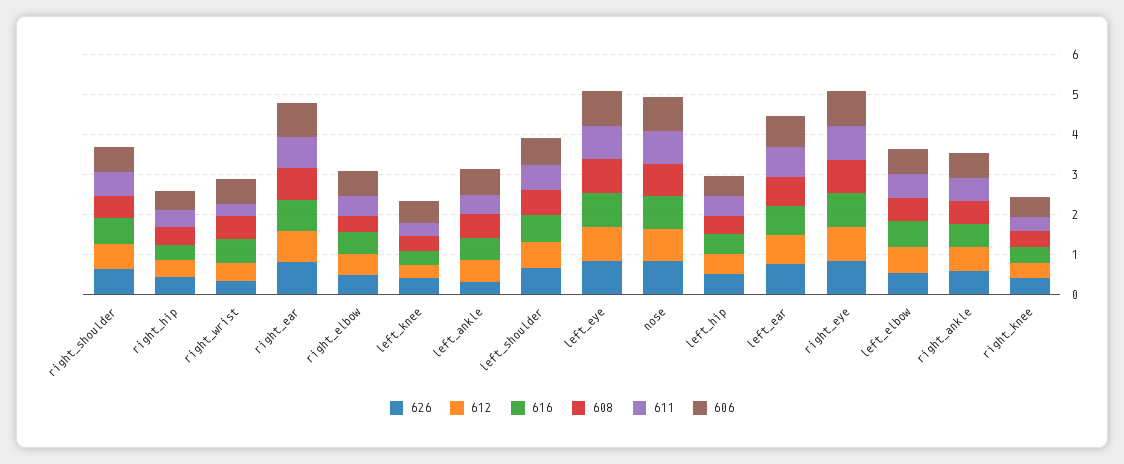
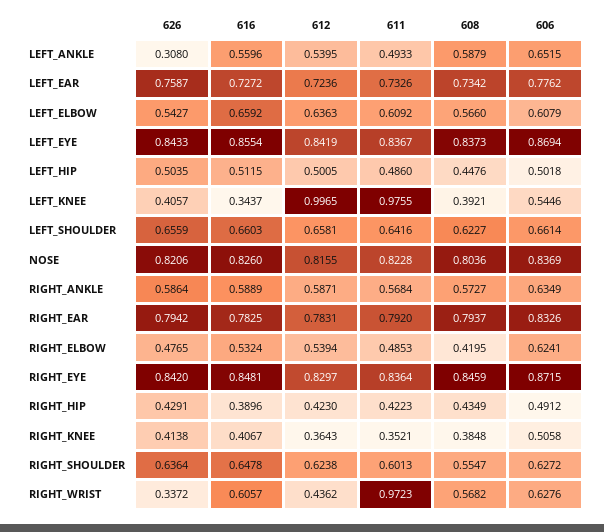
  {
    "626": {
      "right_shoulder": 0.6364,
      "right_hip": 0.4291,
      "right_wrist": 0.3372,
      "right_ear": 0.7942,
      "right_elbow": 0.4765,
      "left_knee": 0.4057,
      "left_ankle": 0.308,
      "left_shoulder": 0.6559,
      "left_eye": 0.8433,
      "nose": 0.8206,
      "left_hip": 0.5035,
      "left_ear": 0.7587,
      "right_eye": 0.842,
      "left_elbow": 0.5427,
      "right_ankle": 0.5864,
      "right_knee": 0.4138
    },
    "612": {
      "right_shoulder": 0.6238,
      "right_hip": 0.423,
      "right_wrist": 0.4362,
      "right_ear": 0.7831,
      "right_elbow": 0.5394,
-     "left_knee": 0.25,
+     "left_knee": 0.9965,
      "left_ankle": 0.5395,
      "left_shoulder": 0.6581,
      "left_eye": 0.8419,
      "nose": 0.8155,
      "left_hip": 0.5005,
      "left_ear": 0.7236,
      "right_eye": 0.8297,
      "left_elbow": 0.6363,
      "right_ankle": 0.5871,
      "right_knee": 0.3643
    },
    "616": {
      "right_shoulder": 0.6478,
      "right_hip": 0.3896,
      "right_wrist": 0.6057,
      "right_ear": 0.7825,
      "right_elbow": 0.5324,
      "left_knee": 0.3437,
      "left_ankle": 0.5596,
      "left_shoulder": 0.6603,
      "left_eye": 0.8554,
      "nose": 0.826,
      "left_hip": 0.5115,
      "left_ear": 0.7272,
      "right_eye": 0.8481,
      "left_elbow": 0.6592,
      "right_ankle": 0.5889,
      "right_knee": 0.4067
    },
    "608": {
      "right_shoulder": 0.5547,
      "right_hip": 0.4349,
      "right_wrist": 0.5682,
      "right_ear": 0.7937,
      "right_elbow": 0.4195,
      "left_knee": 0.3921,
      "left_ankle": 0.5879,
      "left_shoulder": 0.6227,
      "left_eye": 0.8373,
      "nose": 0.8036,
      "left_hip": 0.4476,
      "left_ear": 0.7342,
      "right_eye": 0.8459,
      "left_elbow": 0.566,
      "right_ankle": 0.5727,
      "right_knee": 0.3848
    },
    "611": {
      "right_shoulder": 0.6013,
      "right_hip": 0.4223,
-     "right_wrist": 0.25,
+     "right_wrist": 0.9723,
      "right_ear": 0.792,
      "right_elbow": 0.4853,
-     "left_knee": 0.25,
+     "left_knee": 0.9755,
      "left_ankle": 0.4933,
      "left_shoulder": 0.6416,
      "left_eye": 0.8367,
      "nose": 0.8228,
      "left_hip": 0.486,
      "left_ear": 0.7326,
      "right_eye": 0.8364,
      "left_elbow": 0.6092,
      "right_ankle": 0.5684,
      "right_knee": 0.3521
    },
    "606": {
      "right_shoulder": 0.6272,
      "right_hip": 0.4912,
      "right_wrist": 0.6276,
      "right_ear": 0.8326,
      "right_elbow": 0.6241,
      "left_knee": 0.5446,
      "left_ankle": 0.6515,
      "left_shoulder": 0.6614,
      "left_eye": 0.8694,
      "nose": 0.8369,
      "left_hip": 0.5018,
      "left_ear": 0.7762,
      "right_eye": 0.8715,
      "left_elbow": 0.6079,
      "right_ankle": 0.6349,
      "right_knee": 0.5058
    }
  }

